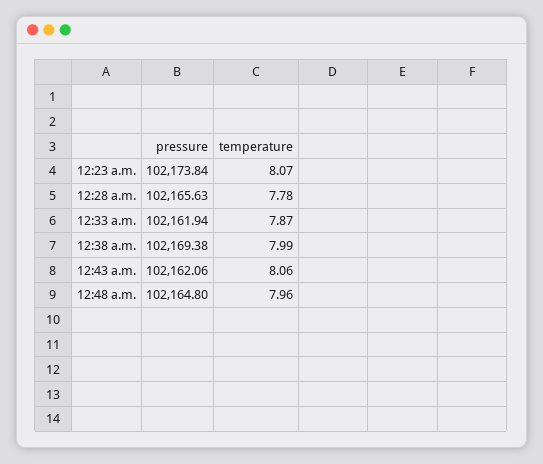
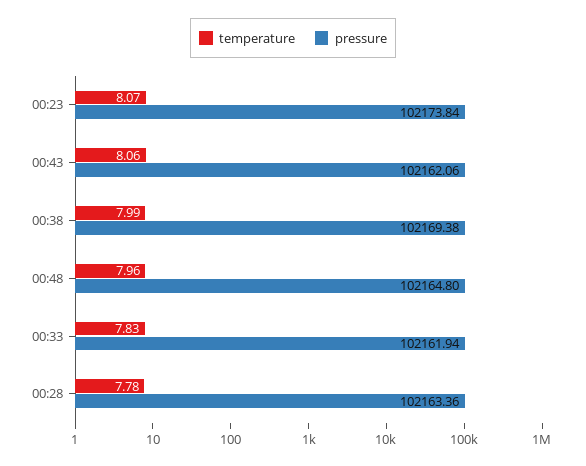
  {
    "pressure": {
      "12:23 a.m.": 102173.84,
-     "12:28 a.m.": 102165.63,
+     "12:28 a.m.": 102163.36,
      "12:33 a.m.": 102161.94,
      "12:38 a.m.": 102169.38,
      "12:43 a.m.": 102162.06,
      "12:48 a.m.": 102164.8
    },
    "temperature": {
      "12:23 a.m.": 8.07,
      "12:28 a.m.": 7.78,
-     "12:33 a.m.": 7.87,
+     "12:33 a.m.": 7.83,
      "12:38 a.m.": 7.99,
      "12:43 a.m.": 8.06,
      "12:48 a.m.": 7.96
    }
  }

